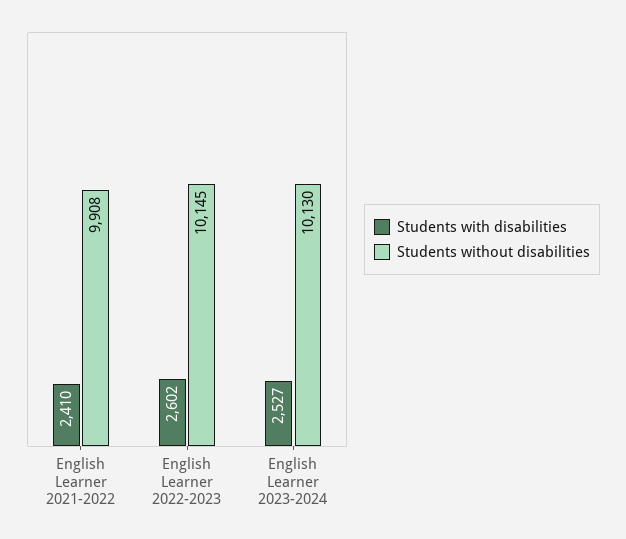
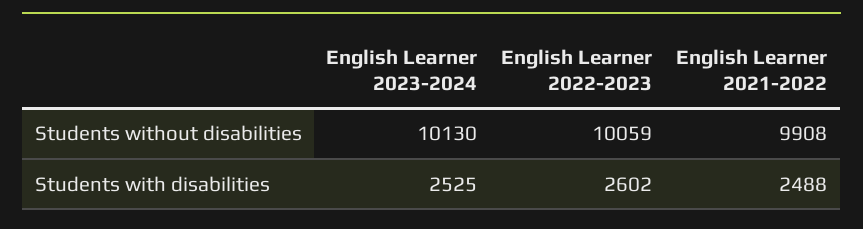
  {
    "Students with disabilities": {
-     "English Learner 2021-2022": 2410,
+     "English Learner 2021-2022": 2488,
      "English Learner 2022-2023": 2602,
-     "English Learner 2023-2024": 2527
+     "English Learner 2023-2024": 2525
    },
    "Students without disabilities": {
      "English Learner 2021-2022": 9908,
-     "English Learner 2022-2023": 10145,
+     "English Learner 2022-2023": 10059,
      "English Learner 2023-2024": 10130
    }
  }

